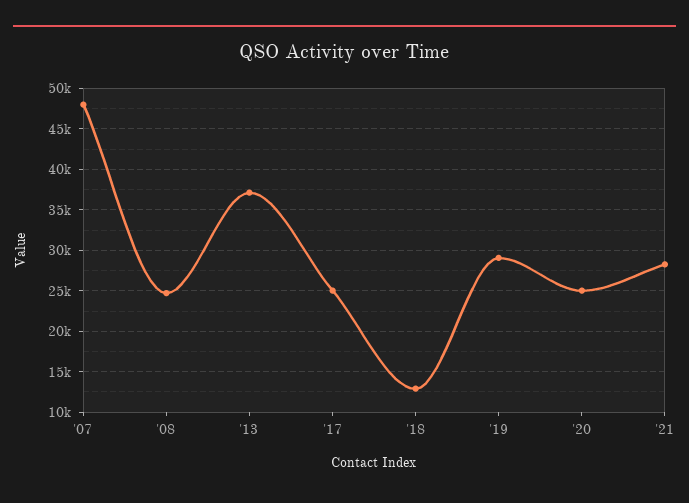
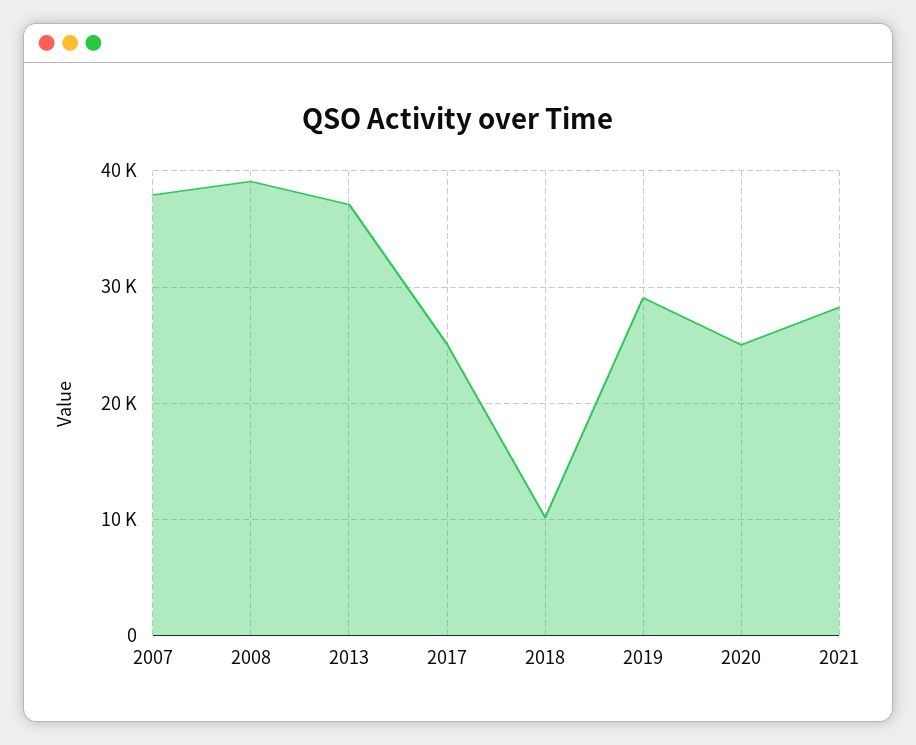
  {
-   "'07": 48000,
+   "'07": 38000,
-   "'08": 25000,
+   "'08": 39000,
    "'13": 37000,
    "'17": 25000,
-   "'18": 13000,
+   "'18": 10000,
    "'19": 29000,
    "'20": 25000,
    "'21": 28000
  }

